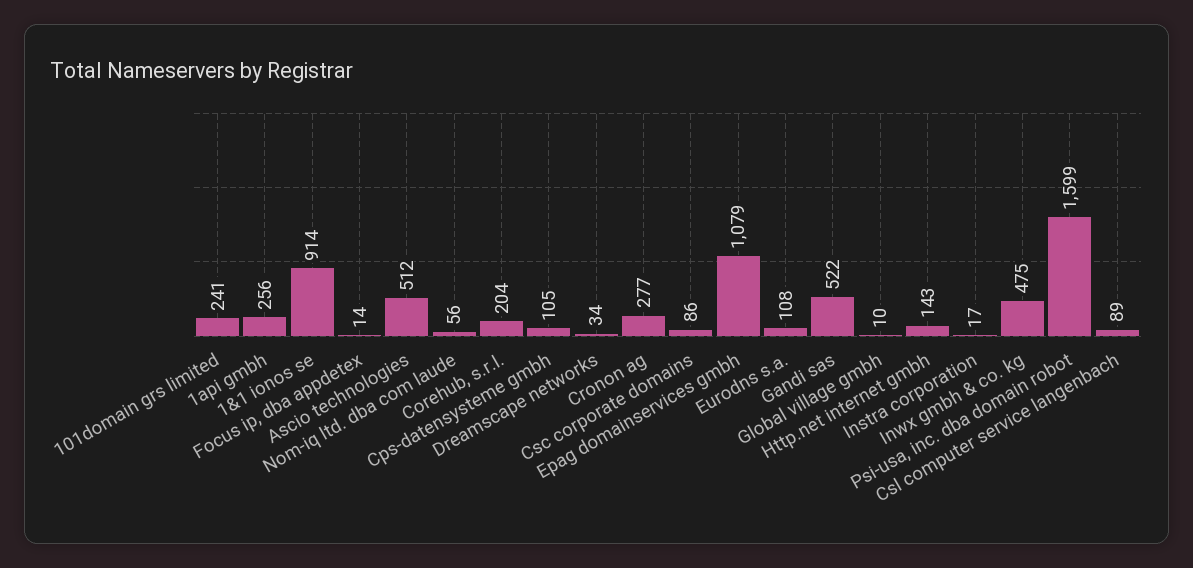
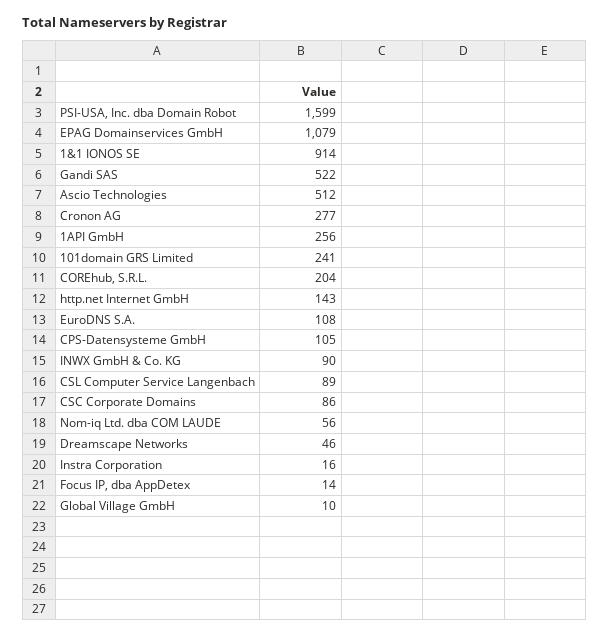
  {
    "101domain grs limited": 241,
    "1api gmbh": 256,
    "1&1 ionos se": 914,
    "Focus ip, dba appdetex": 14,
    "Ascio technologies": 512,
    "Nom-iq ltd. dba com laude": 56,
    "Corehub, s.r.l.": 204,
    "Cps-datensysteme gmbh": 105,
-   "Dreamscape networks": 34,
+   "Dreamscape networks": 46,
    "Cronon ag": 277,
    "Csc corporate domains": 86,
    "Epag domainservices gmbh": 1079,
    "Eurodns s.a.": 108,
    "Gandi sas": 522,
    "Global village gmbh": 10,
    "Http.net internet gmbh": 143,
-   "Instra corporation": 17,
+   "Instra corporation": 16,
-   "Inwx gmbh & co. kg": 475,
+   "Inwx gmbh & co. kg": 90,
    "Psi-usa, inc. dba domain robot": 1599,
    "Csl computer service langenbach": 89
  }

